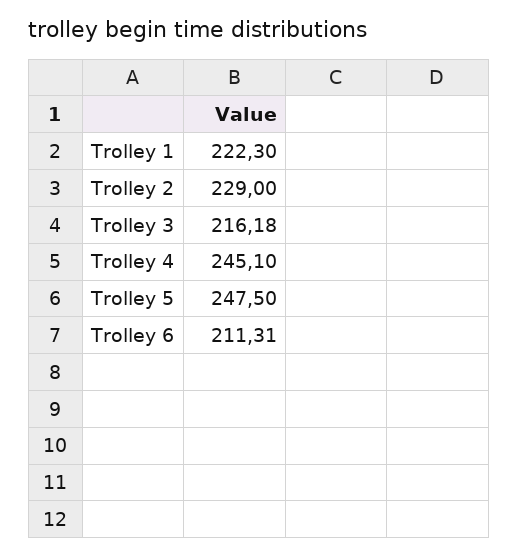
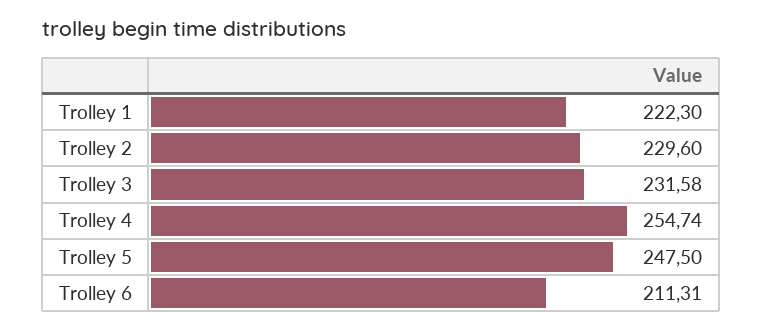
  {
    "Trolley 1": 222.3,
-   "Trolley 2": 229,
+   "Trolley 2": 229.6,
-   "Trolley 3": 216.18,
+   "Trolley 3": 231.58,
-   "Trolley 4": 245.1,
+   "Trolley 4": 254.74,
    "Trolley 5": 247.5,
    "Trolley 6": 211.31
  }

